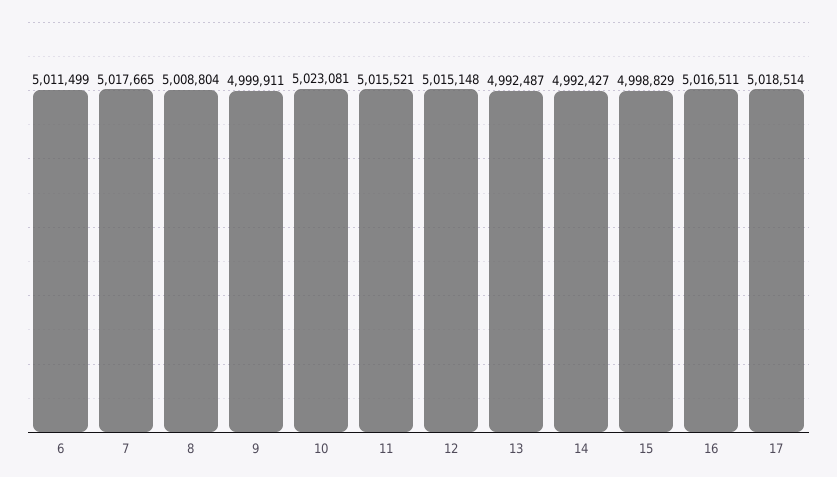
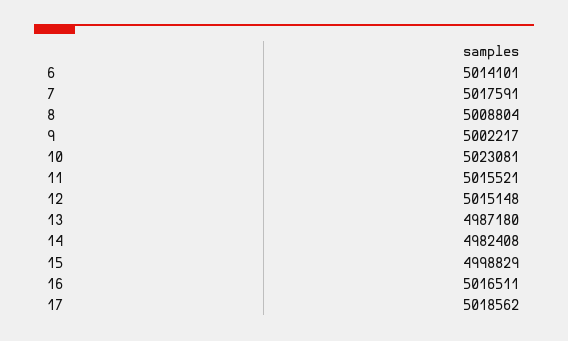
  {
-   "6": 5011499,
+   "6": 5014101,
-   "7": 5017665,
+   "7": 5017591,
    "8": 5008804,
-   "9": 4999911,
+   "9": 5002217,
    "10": 5023081,
    "11": 5015521,
    "12": 5015148,
-   "13": 4992487,
+   "13": 4987180,
-   "14": 4992427,
+   "14": 4982408,
    "15": 4998829,
    "16": 5016511,
-   "17": 5018514
+   "17": 5018562
  }

